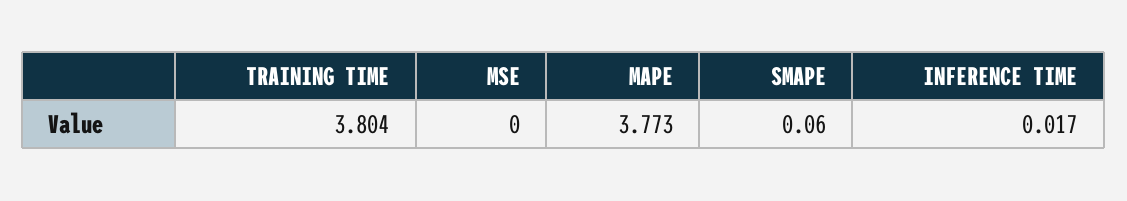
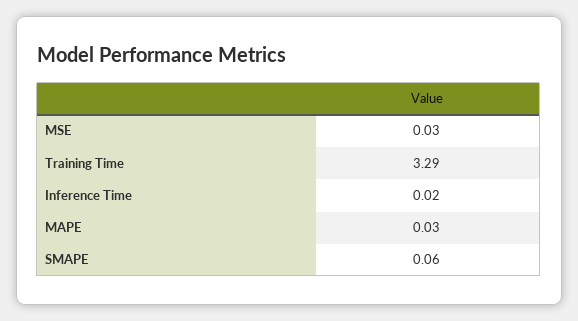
  {
-   "TRAINING TIME": 3.804,
+   "TRAINING TIME": 3.29,
-   "MSE": 0,
+   "MSE": 0.03,
-   "MAPE": 3.773,
+   "MAPE": 0.03,
    "SMAPE": 0.06,
    "INFERENCE TIME": 0.017
  }

